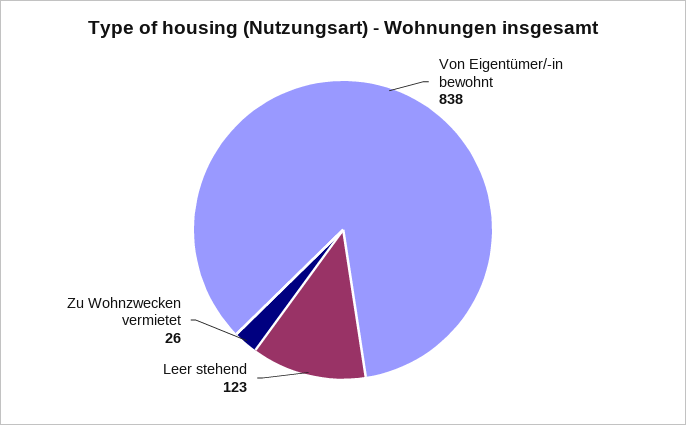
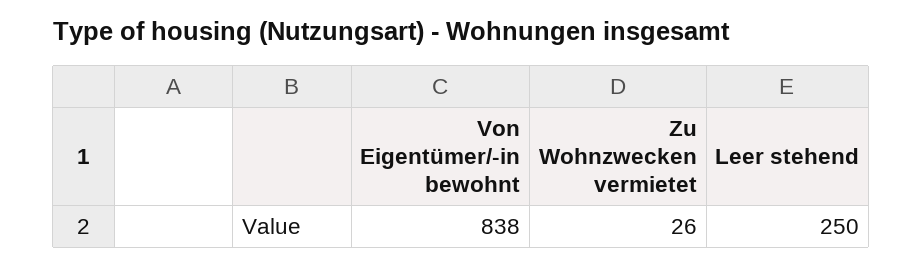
  {
    "Von Eigentümer/-in bewohnt": 838,
-   "Leer stehend": 123,
+   "Leer stehend": 250,
    "Zu Wohnzwecken vermietet": 26
  }

